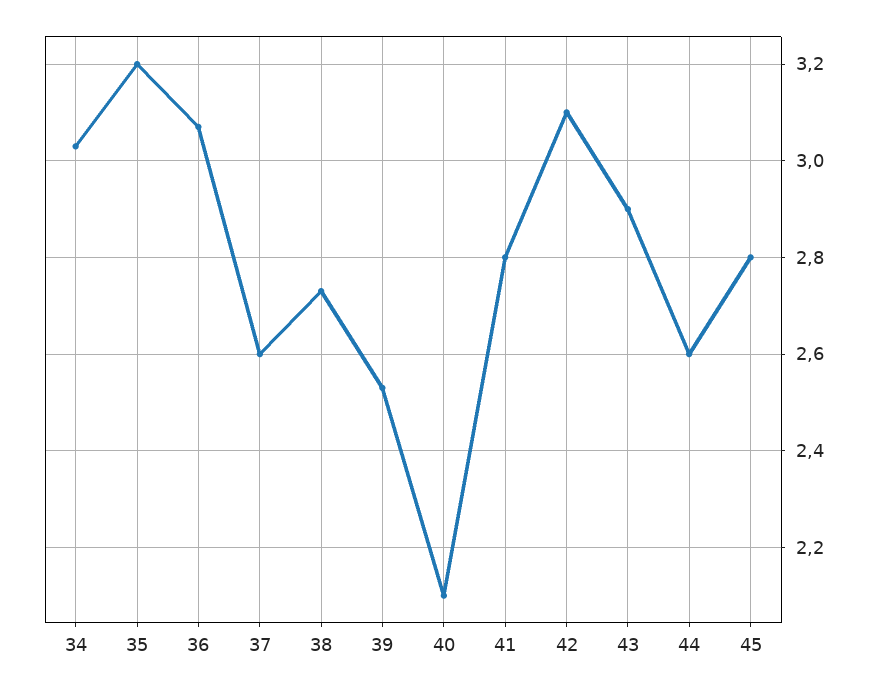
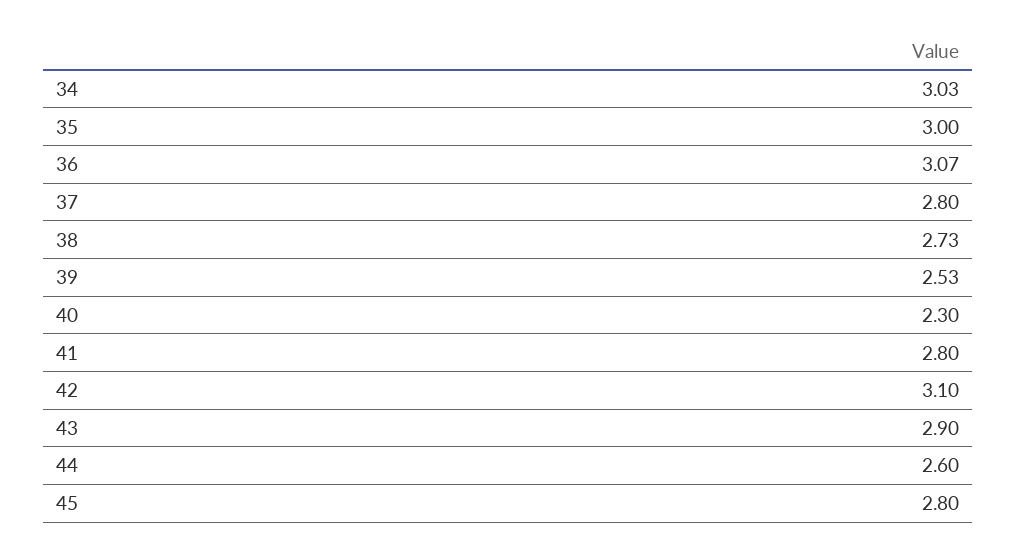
  {
    "34": 3.03,
-   "35": 3.2,
+   "35": 3,
    "36": 3.07,
-   "37": 2.6,
+   "37": 2.8,
    "38": 2.73,
    "39": 2.53,
-   "40": 2.1,
+   "40": 2.3,
    "41": 2.8,
    "42": 3.1,
    "43": 2.9,
    "44": 2.6,
    "45": 2.8
  }

